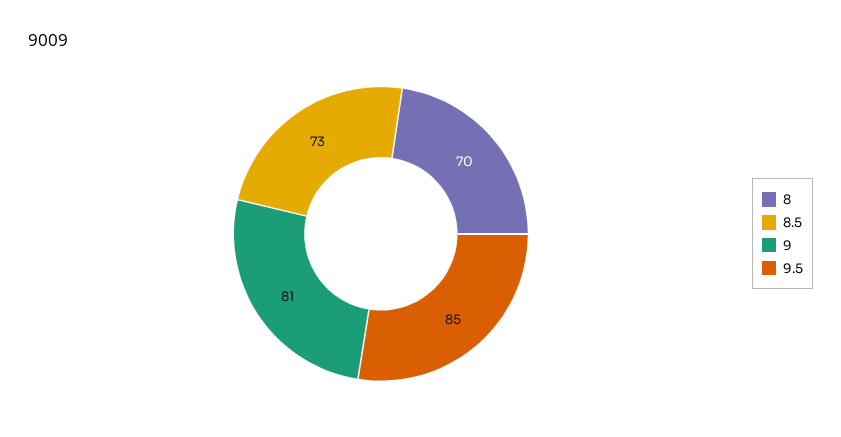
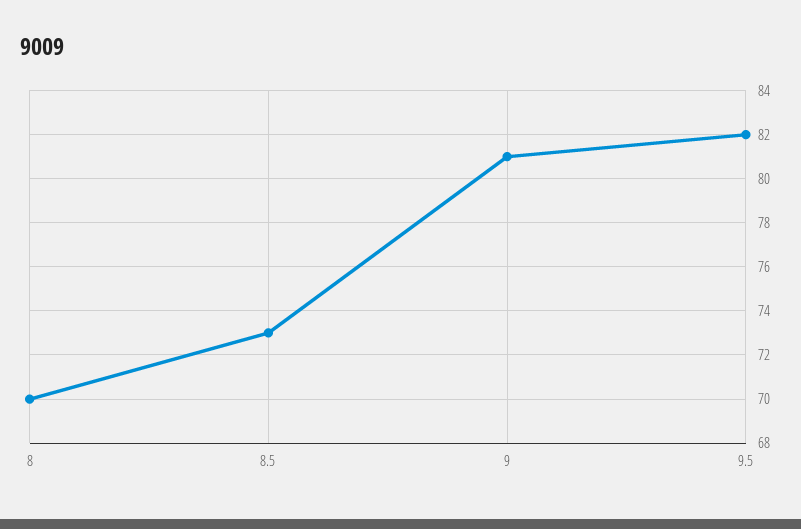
  {
    "8": 70,
    "8.5": 73,
    "9": 81,
-   "9.5": 85
+   "9.5": 82
  }

